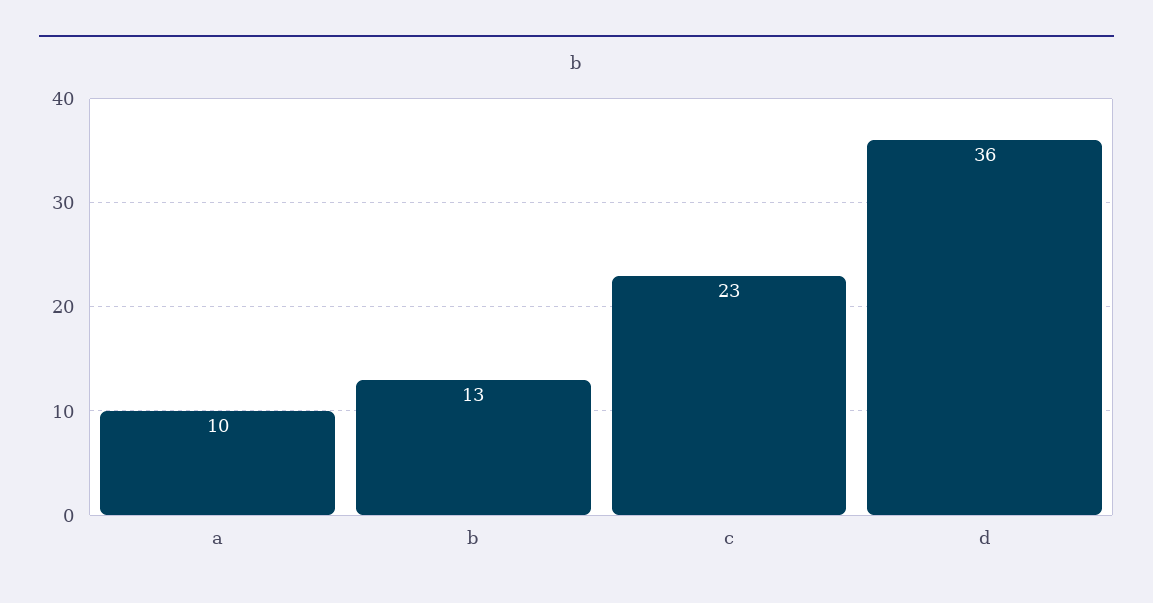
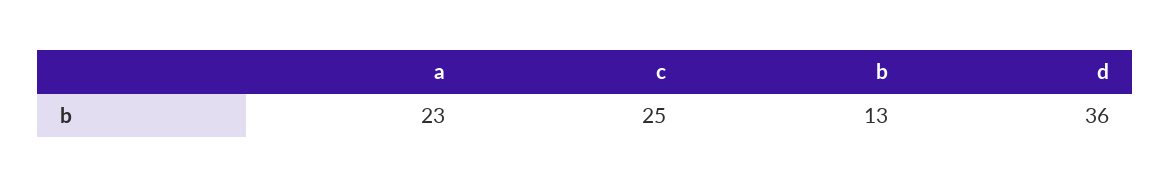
  {
-   "a": 10,
+   "a": 23,
    "b": 13,
-   "c": 23,
+   "c": 25,
    "d": 36
  }

